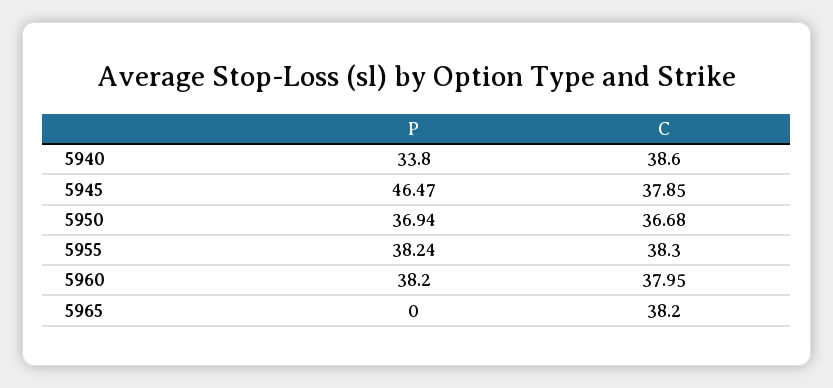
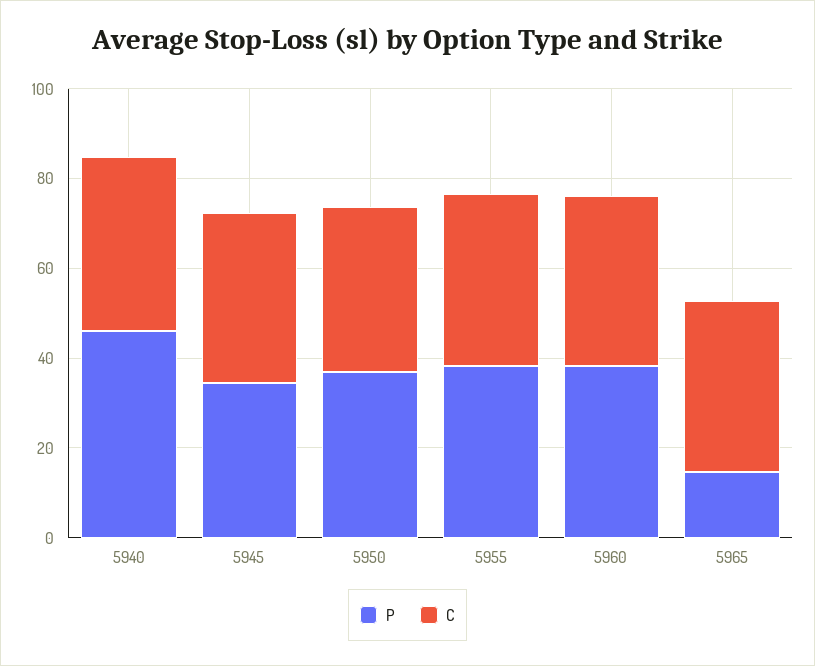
  {
    "P": {
-     "5940": 33.8,
+     "5940": 45,
-     "5945": 46.47,
+     "5945": 35,
      "5950": 36.94,
      "5955": 38.24,
      "5960": 38.2,
-     "5965": 0
+     "5965": 15
    },
    "C": {
      "5940": 38.6,
      "5945": 37.85,
      "5950": 36.68,
      "5955": 38.3,
      "5960": 37.95,
      "5965": 38.2
    }
  }

